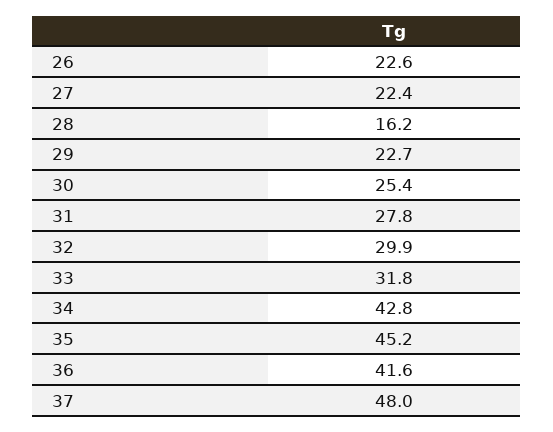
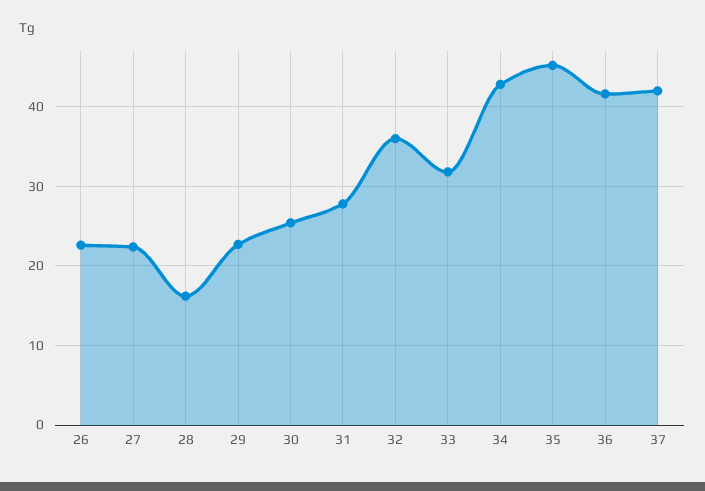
  {
    "26": 22.6,
    "27": 22.4,
    "28": 16.2,
    "29": 22.7,
    "30": 25.4,
    "31": 27.8,
-   "32": 29.9,
+   "32": 36,
    "33": 31.8,
    "34": 42.8,
    "35": 45.2,
    "36": 41.6,
-   "37": 48
+   "37": 42
  }

